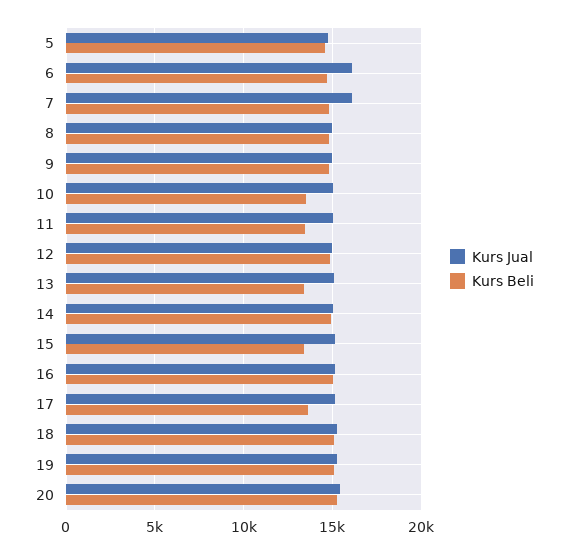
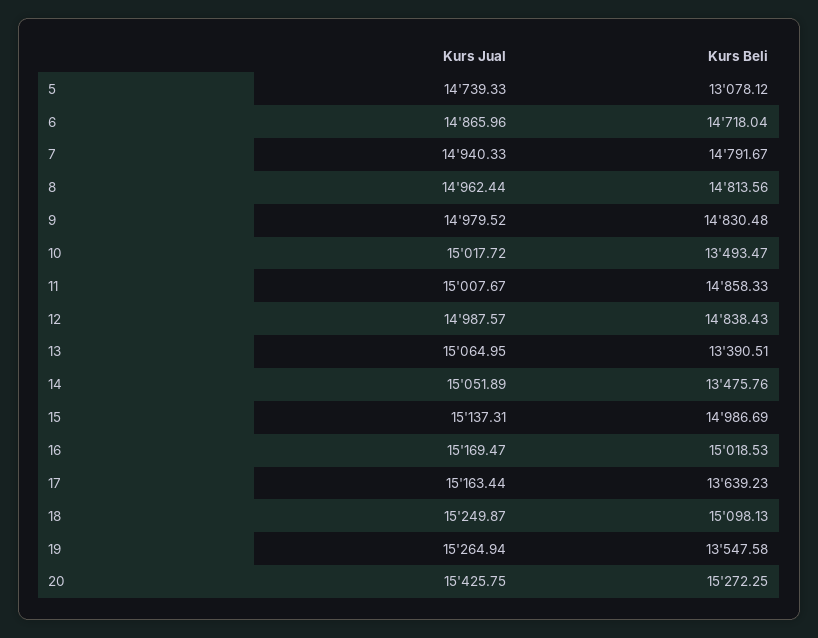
  {
    "Kurs Jual": {
      "5": 14739.33,
-     "6": 16000,
+     "6": 14865.96,
-     "7": 16000,
+     "7": 14940.33,
      "8": 14962.44,
      "9": 14979.52,
      "10": 15017.72,
      "11": 15007.67,
      "12": 14987.57,
      "13": 15064.95,
      "14": 15051.89,
      "15": 15137.31,
      "16": 15169.47,
      "17": 15163.44,
      "18": 15249.87,
      "19": 15264.94,
      "20": 15425.75
    },
    "Kurs Beli": {
-     "5": 14500,
+     "5": 13078.12,
      "6": 14718.04,
      "7": 14791.67,
      "8": 14813.56,
      "9": 14830.48,
      "10": 13493.47,
-     "11": 13500,
+     "11": 14858.33,
      "12": 14838.43,
      "13": 13390.51,
-     "14": 15000,
+     "14": 13475.76,
-     "15": 13500,
+     "15": 14986.69,
      "16": 15018.53,
      "17": 13639.23,
      "18": 15098.13,
-     "19": 15000,
+     "19": 13547.58,
      "20": 15272.25
    }
  }

